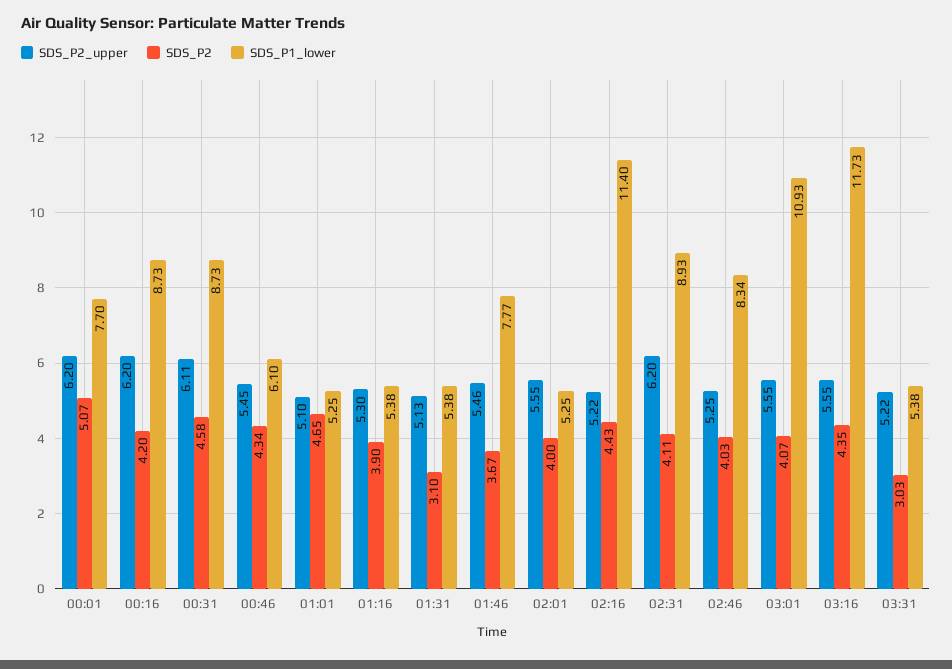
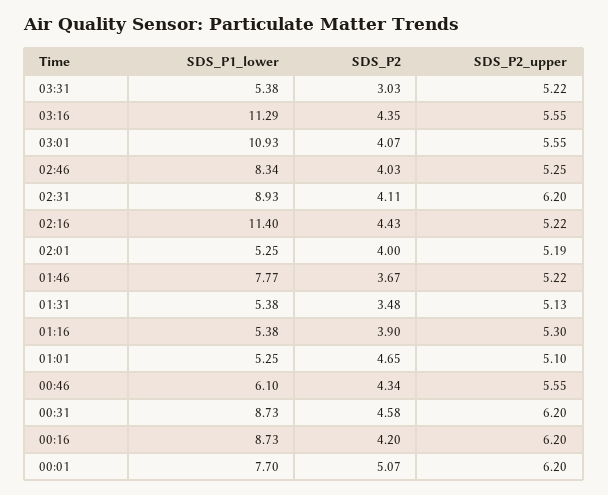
  {
    "SDS_P2_upper": {
      "00:01": 6.2,
      "00:16": 6.2,
-     "00:31": 6.11,
+     "00:31": 6.2,
-     "00:46": 5.45,
+     "00:46": 5.55,
      "01:01": 5.1,
      "01:16": 5.3,
      "01:31": 5.13,
-     "01:46": 5.46,
+     "01:46": 5.22,
-     "02:01": 5.55,
+     "02:01": 5.19,
      "02:16": 5.22,
      "02:31": 6.2,
      "02:46": 5.25,
      "03:01": 5.55,
      "03:16": 5.55,
      "03:31": 5.22
    },
    "SDS_P2": {
      "00:01": 5.07,
      "00:16": 4.2,
      "00:31": 4.58,
      "00:46": 4.34,
      "01:01": 4.65,
      "01:16": 3.9,
-     "01:31": 3.1,
+     "01:31": 3.48,
      "01:46": 3.67,
      "02:01": 4,
      "02:16": 4.43,
      "02:31": 4.11,
      "02:46": 4.03,
      "03:01": 4.07,
      "03:16": 4.35,
      "03:31": 3.03
    },
    "SDS_P1_lower": {
      "00:01": 7.7,
      "00:16": 8.73,
      "00:31": 8.73,
      "00:46": 6.1,
      "01:01": 5.25,
      "01:16": 5.38,
      "01:31": 5.38,
      "01:46": 7.77,
      "02:01": 5.25,
      "02:16": 11.4,
      "02:31": 8.93,
      "02:46": 8.34,
      "03:01": 10.93,
-     "03:16": 11.73,
+     "03:16": 11.29,
      "03:31": 5.38
    }
  }

